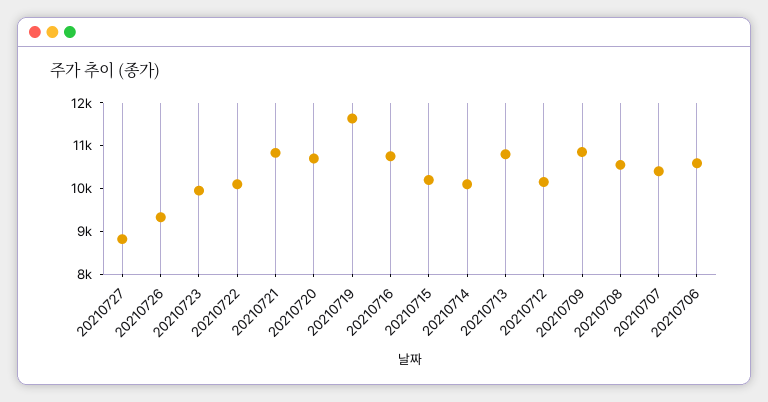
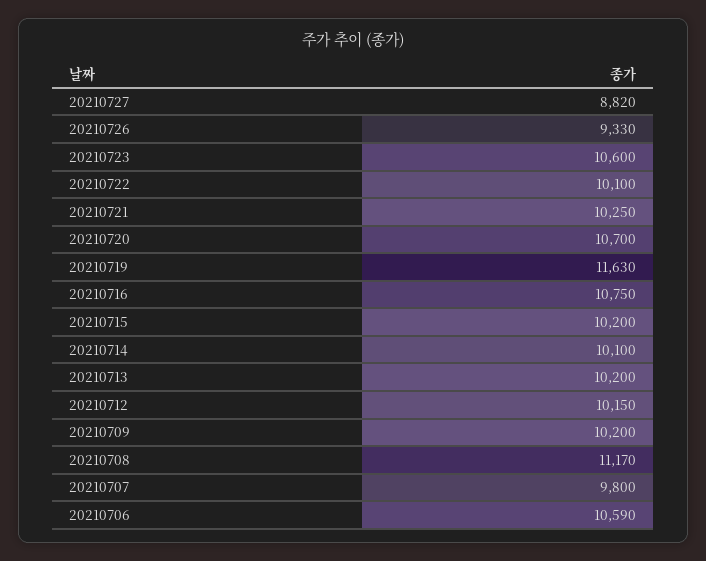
  {
    "20210727": 8820,
    "20210726": 9330,
-   "20210723": 10000,
+   "20210723": 10600,
    "20210722": 10100,
-   "20210721": 10800,
+   "20210721": 10250,
    "20210720": 10700,
    "20210719": 11630,
    "20210716": 10750,
    "20210715": 10200,
    "20210714": 10100,
-   "20210713": 10800,
+   "20210713": 10200,
    "20210712": 10150,
-   "20210709": 10800,
+   "20210709": 10200,
-   "20210708": 10600,
+   "20210708": 11170,
-   "20210707": 10400,
+   "20210707": 9800,
    "20210706": 10590
  }

